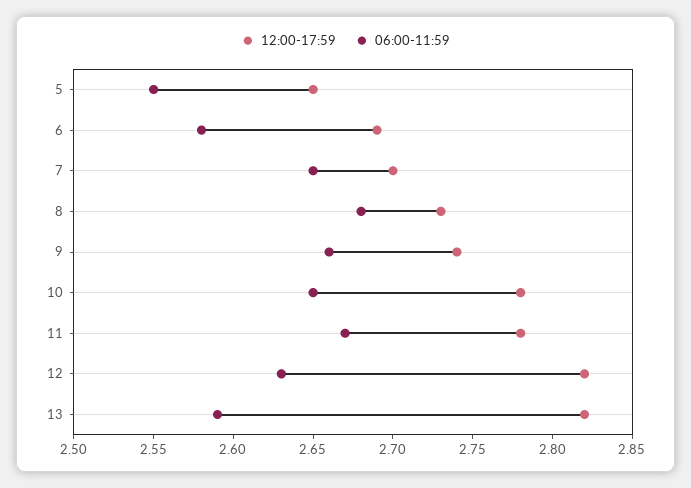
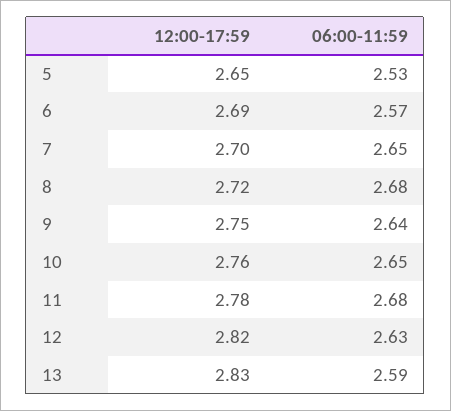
  {
    "12:00-17:59": {
      "5": 2.65,
      "6": 2.69,
      "7": 2.7,
-     "8": 2.73,
+     "8": 2.72,
-     "9": 2.74,
+     "9": 2.75,
-     "10": 2.78,
+     "10": 2.76,
      "11": 2.78,
      "12": 2.82,
-     "13": 2.82
+     "13": 2.83
    },
    "06:00-11:59": {
-     "5": 2.55,
+     "5": 2.53,
-     "6": 2.58,
+     "6": 2.57,
      "7": 2.65,
      "8": 2.68,
-     "9": 2.66,
+     "9": 2.64,
      "10": 2.65,
-     "11": 2.67,
+     "11": 2.68,
      "12": 2.63,
      "13": 2.59
    }
  }

